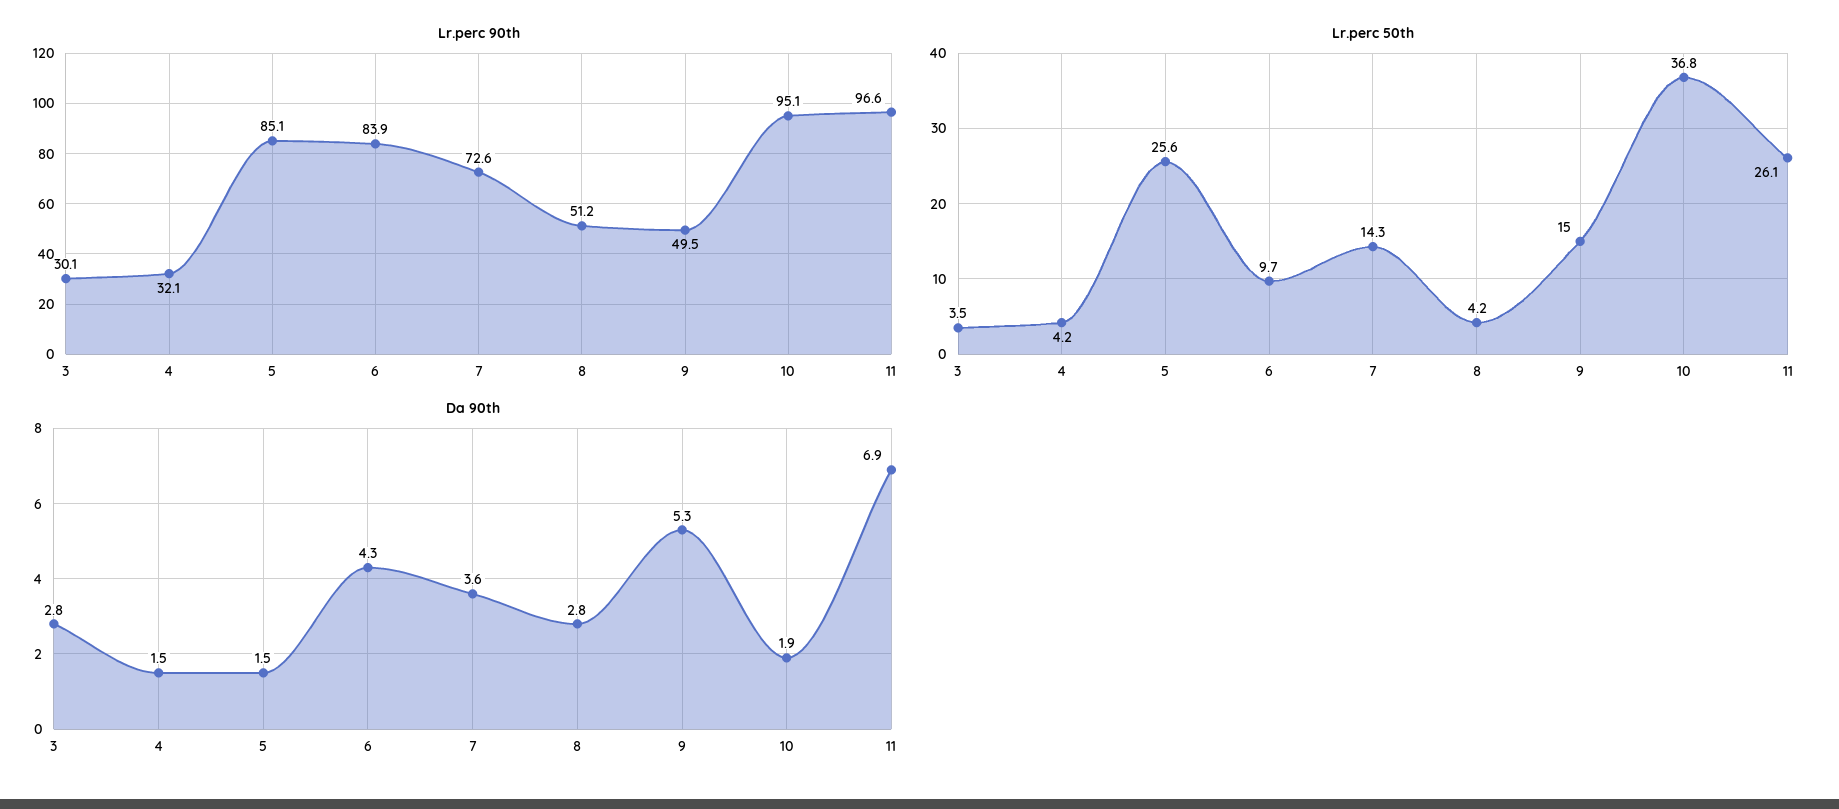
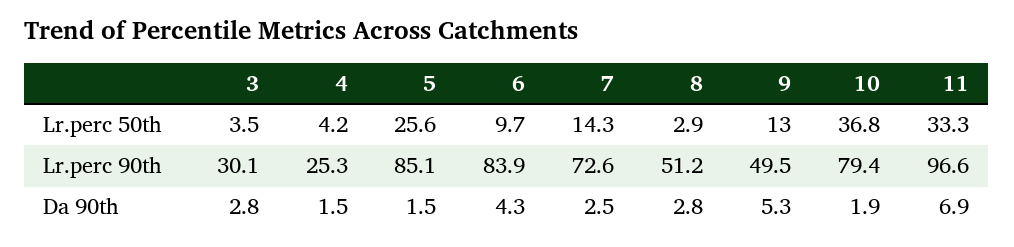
  {
    "Lr.perc 90th": {
      "3": 30.1,
-     "4": 32.1,
+     "4": 25.3,
      "5": 85.1,
      "6": 83.9,
      "7": 72.6,
      "8": 51.2,
      "9": 49.5,
-     "10": 95.1,
+     "10": 79.4,
      "11": 96.6
    },
    "Lr.perc 50th": {
      "3": 3.5,
      "4": 4.2,
      "5": 25.6,
      "6": 9.7,
      "7": 14.3,
-     "8": 4.2,
+     "8": 2.9,
-     "9": 15,
+     "9": 13,
      "10": 36.8,
-     "11": 26.1
+     "11": 33.3
    },
    "Da 90th": {
      "3": 2.8,
      "4": 1.5,
      "5": 1.5,
      "6": 4.3,
-     "7": 3.6,
+     "7": 2.5,
      "8": 2.8,
      "9": 5.3,
      "10": 1.9,
      "11": 6.9
    }
  }

